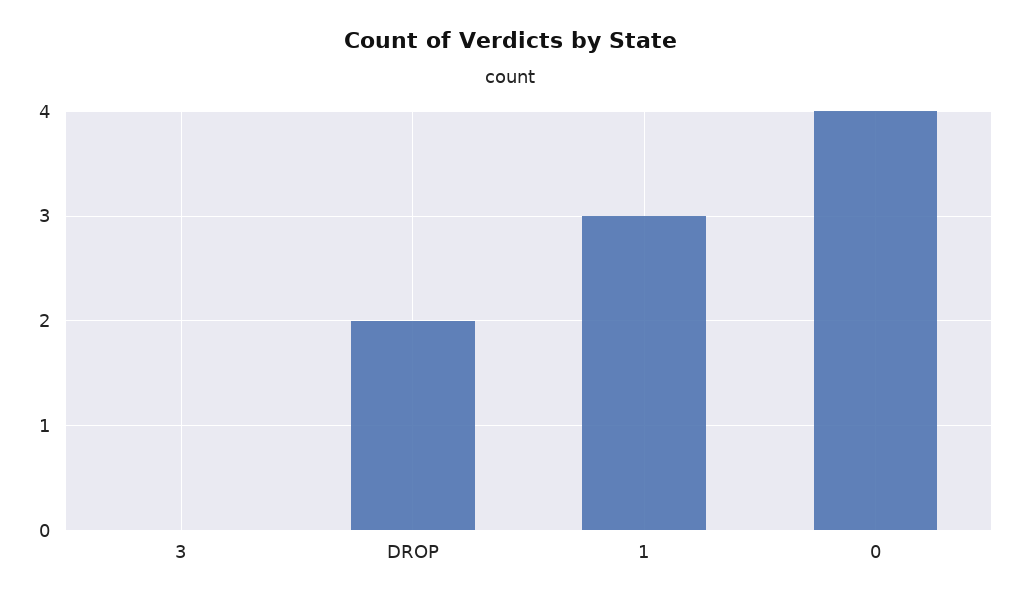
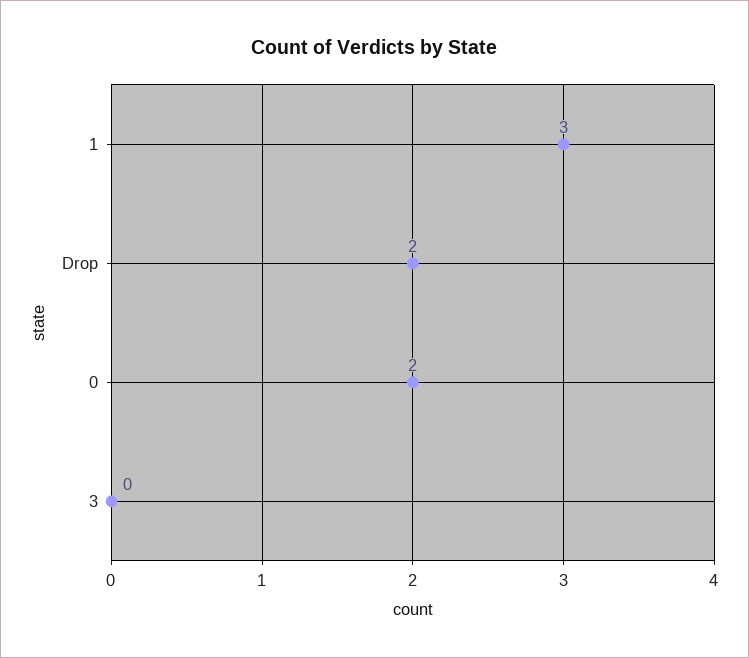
  {
    "3": 0,
    "DROP": 2,
    "1": 3,
-   "0": 4
+   "0": 2
  }

